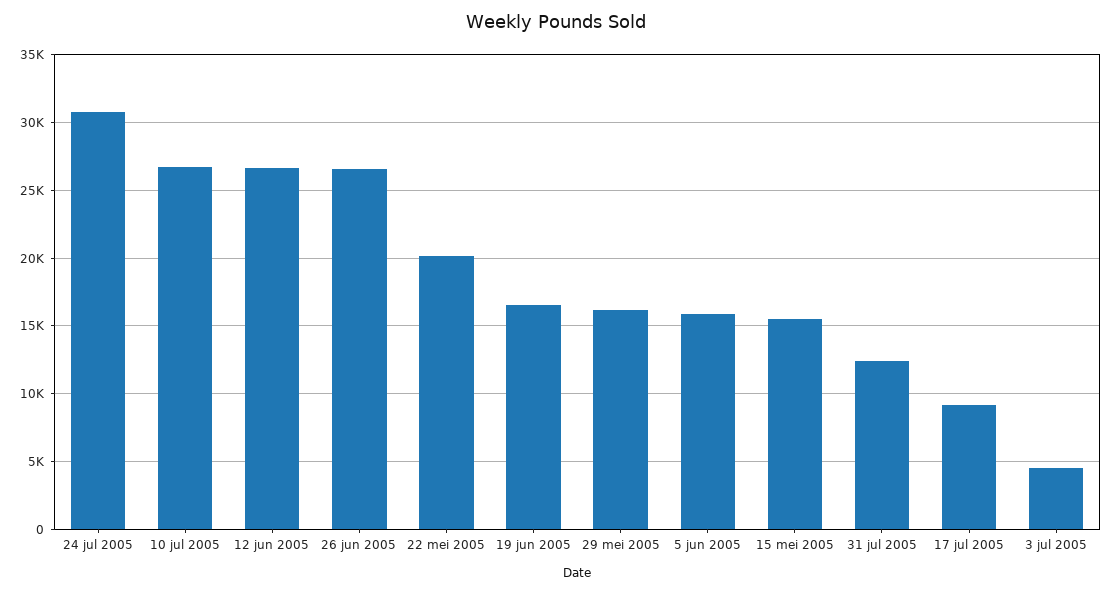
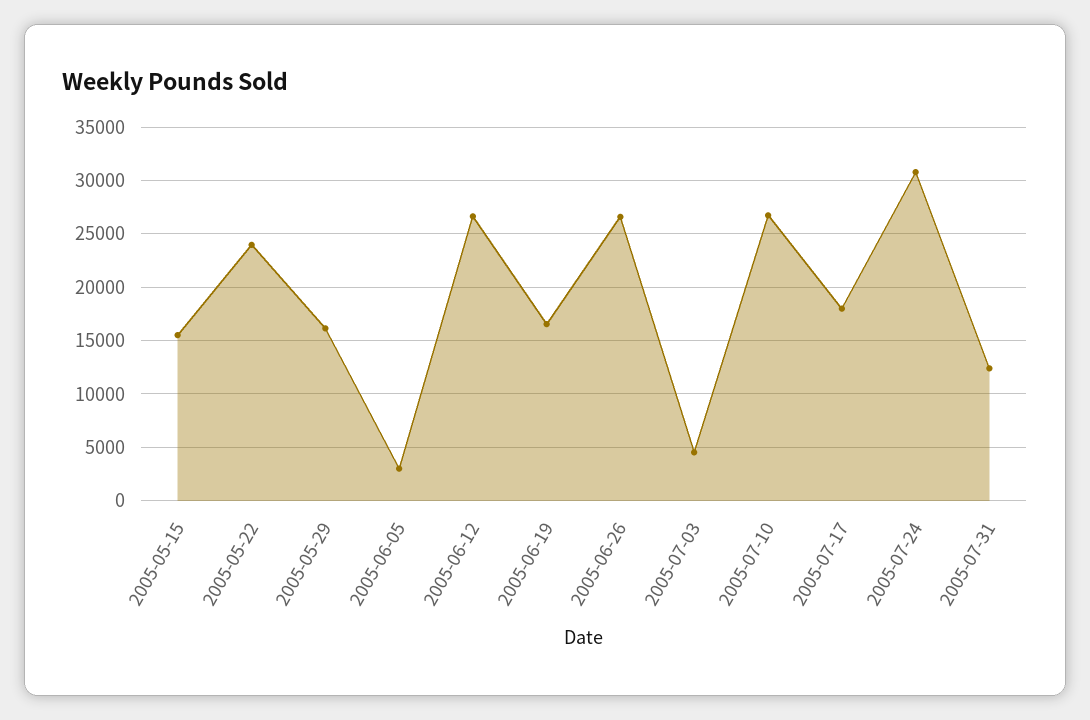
  {
    "24 jul 2005": 31000,
    "10 jul 2005": 26500,
    "12 jun 2005": 26500,
    "26 jun 2005": 26500,
-   "22 mei 2005": 20000,
+   "22 mei 2005": 24000,
    "19 jun 2005": 16500,
    "29 mei 2005": 16000,
-   "5 jun 2005": 16000,
+   "5 jun 2005": 3000,
    "15 mei 2005": 15500,
    "31 jul 2005": 12500,
-   "17 jul 2005": 9000,
+   "17 jul 2005": 18000,
    "3 jul 2005": 4500
  }

